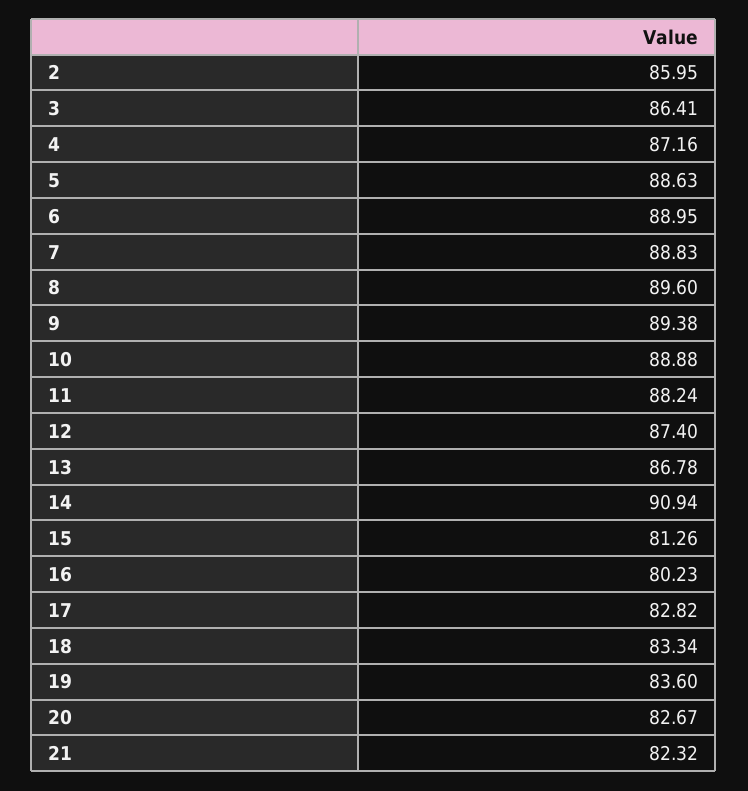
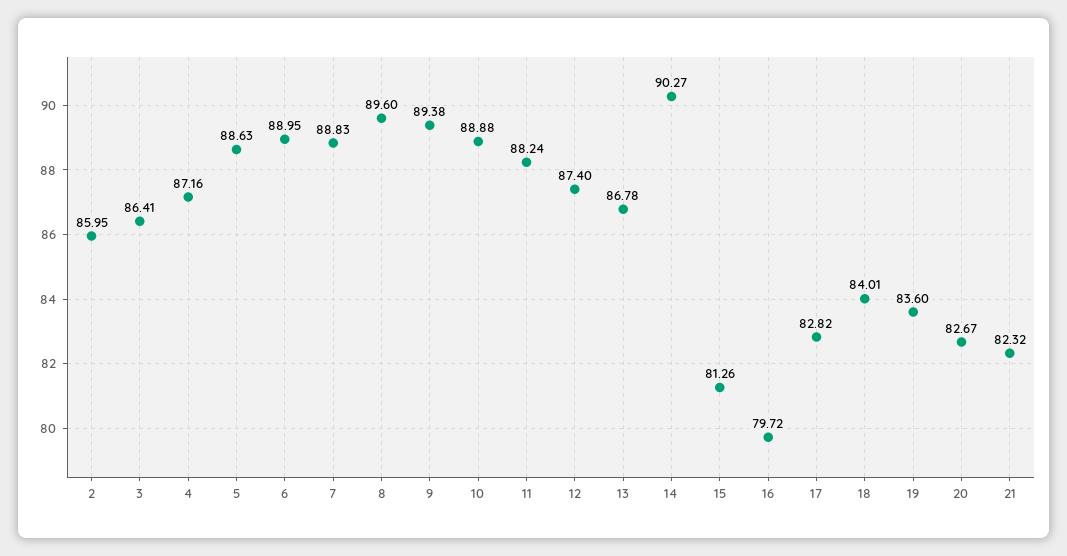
  {
    "2": 85.95,
    "3": 86.41,
    "4": 87.16,
    "5": 88.63,
    "6": 88.95,
    "7": 88.83,
    "8": 89.6,
    "9": 89.38,
    "10": 88.88,
    "11": 88.24,
    "12": 87.4,
    "13": 86.78,
-   "14": 90.94,
+   "14": 90.27,
    "15": 81.26,
-   "16": 80.23,
+   "16": 79.72,
    "17": 82.82,
-   "18": 83.34,
+   "18": 84.01,
    "19": 83.6,
    "20": 82.67,
    "21": 82.32
  }

